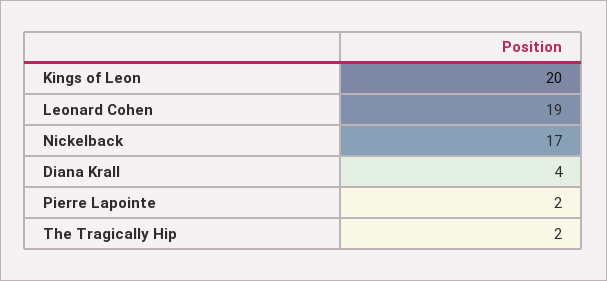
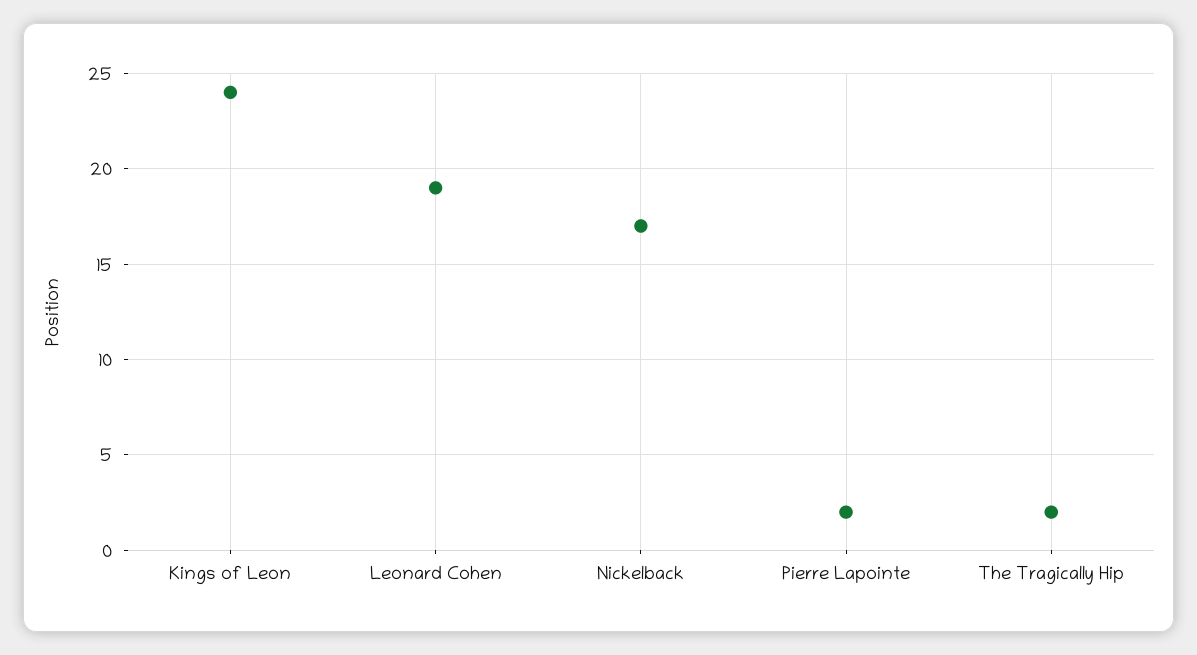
  {
-   "Kings of Leon": 20,
+   "Kings of Leon": 24,
    "Leonard Cohen": 19,
    "Nickelback": 17,
-   "Diana Krall": 4,
    "Pierre Lapointe": 2,
    "The Tragically Hip": 2
  }

